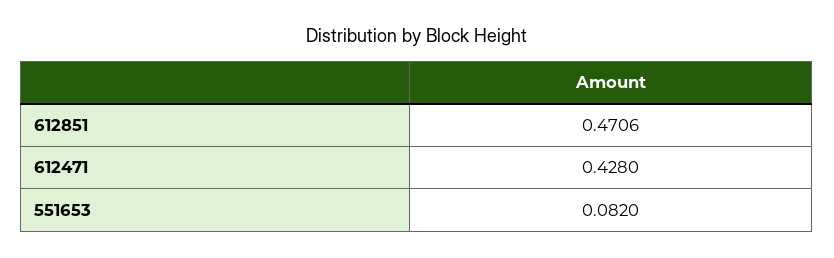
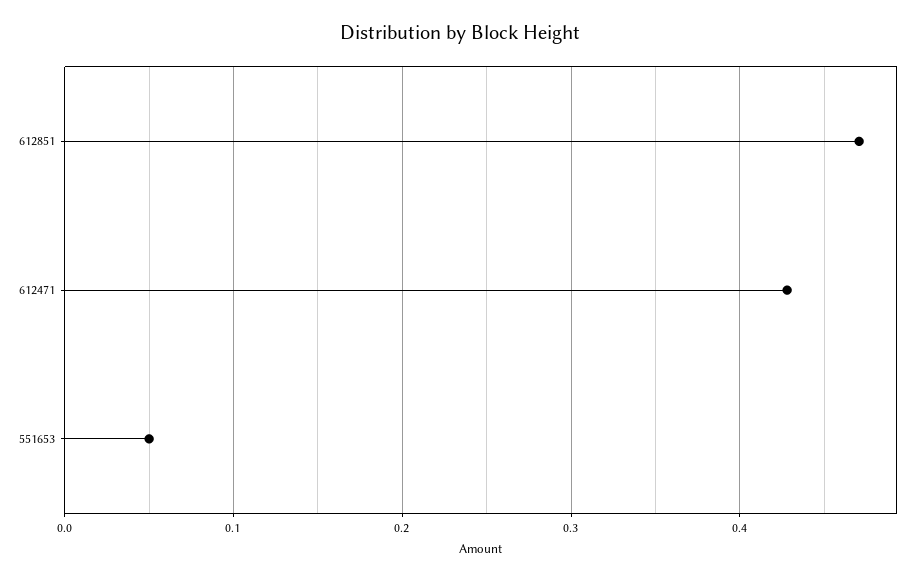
  {
    "612851": 0.4706,
    "612471": 0.428,
-   "551653": 0.082
+   "551653": 0.05
  }

